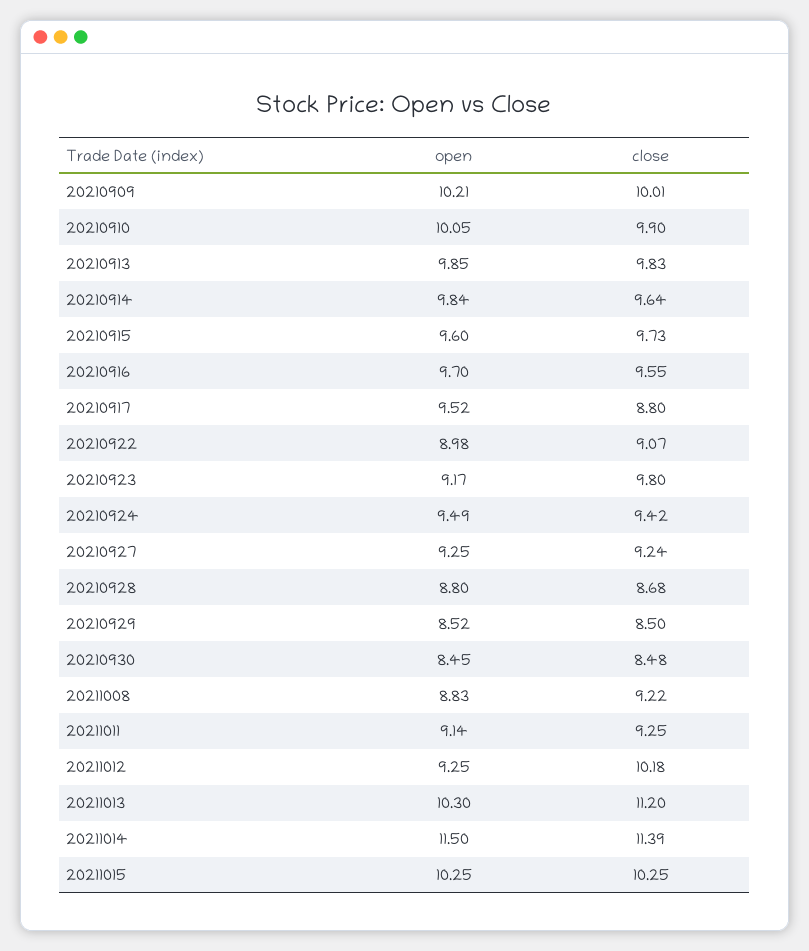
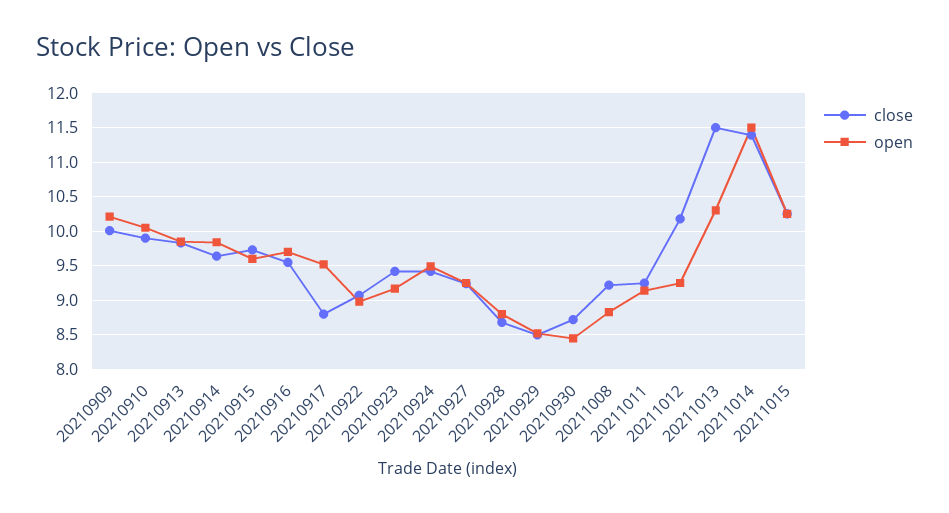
  {
    "open": {
      "20210909": 10.21,
      "20210910": 10.05,
      "20210913": 9.85,
      "20210914": 9.84,
      "20210915": 9.6,
      "20210916": 9.7,
      "20210917": 9.52,
      "20210922": 8.98,
      "20210923": 9.17,
      "20210924": 9.49,
      "20210927": 9.25,
      "20210928": 8.8,
      "20210929": 8.52,
      "20210930": 8.45,
      "20211008": 8.83,
      "20211011": 9.14,
      "20211012": 9.25,
      "20211013": 10.3,
      "20211014": 11.5,
      "20211015": 10.25
    },
    "close": {
      "20210909": 10.01,
      "20210910": 9.9,
      "20210913": 9.83,
      "20210914": 9.64,
      "20210915": 9.73,
      "20210916": 9.55,
      "20210917": 8.8,
      "20210922": 9.07,
-     "20210923": 9.8,
+     "20210923": 9.4,
      "20210924": 9.42,
      "20210927": 9.24,
      "20210928": 8.68,
      "20210929": 8.5,
-     "20210930": 8.48,
+     "20210930": 8.7,
      "20211008": 9.22,
      "20211011": 9.25,
      "20211012": 10.18,
-     "20211013": 11.2,
+     "20211013": 11.5,
      "20211014": 11.39,
      "20211015": 10.25
    }
  }

